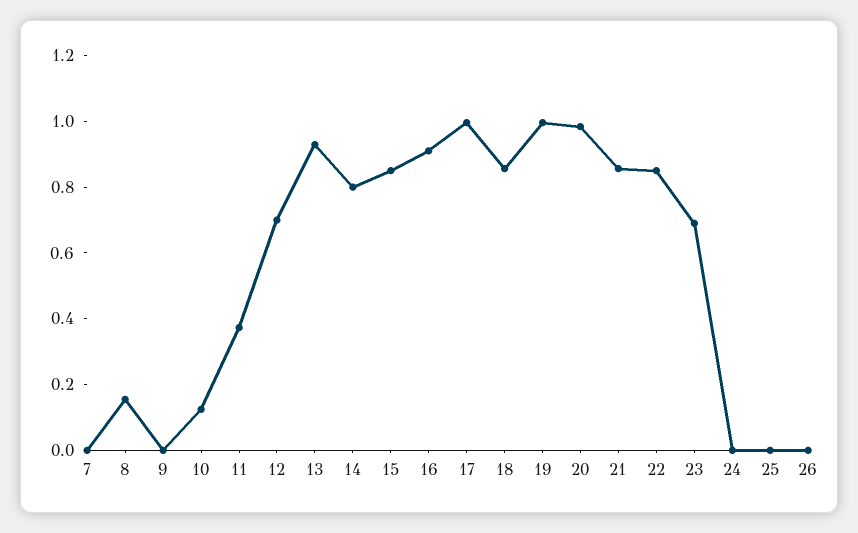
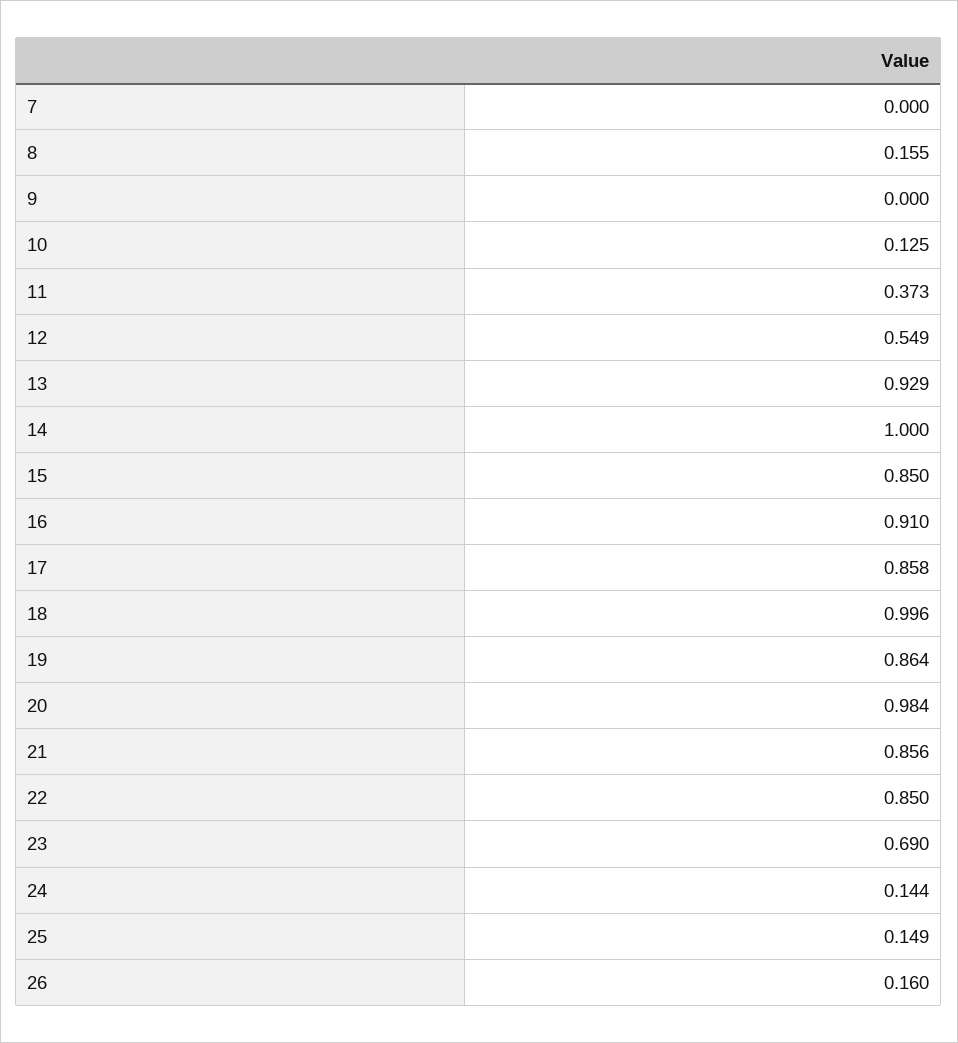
  {
    "7": 0,
    "8": 0.155,
    "9": 0,
    "10": 0.125,
    "11": 0.373,
-   "12": 0.7,
+   "12": 0.549,
    "13": 0.929,
-   "14": 0.8,
+   "14": 1,
    "15": 0.85,
    "16": 0.91,
-   "17": 1,
+   "17": 0.858,
-   "18": 0.85,
+   "18": 0.996,
-   "19": 1,
+   "19": 0.864,
    "20": 0.984,
    "21": 0.856,
    "22": 0.85,
    "23": 0.69,
-   "24": 0,
+   "24": 0.144,
-   "25": 0,
+   "25": 0.149,
-   "26": 0
+   "26": 0.16
  }

